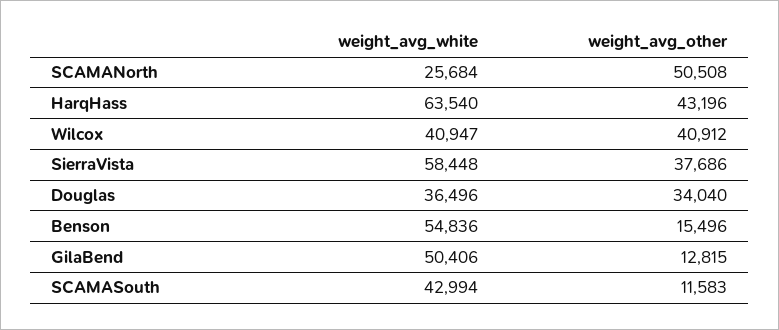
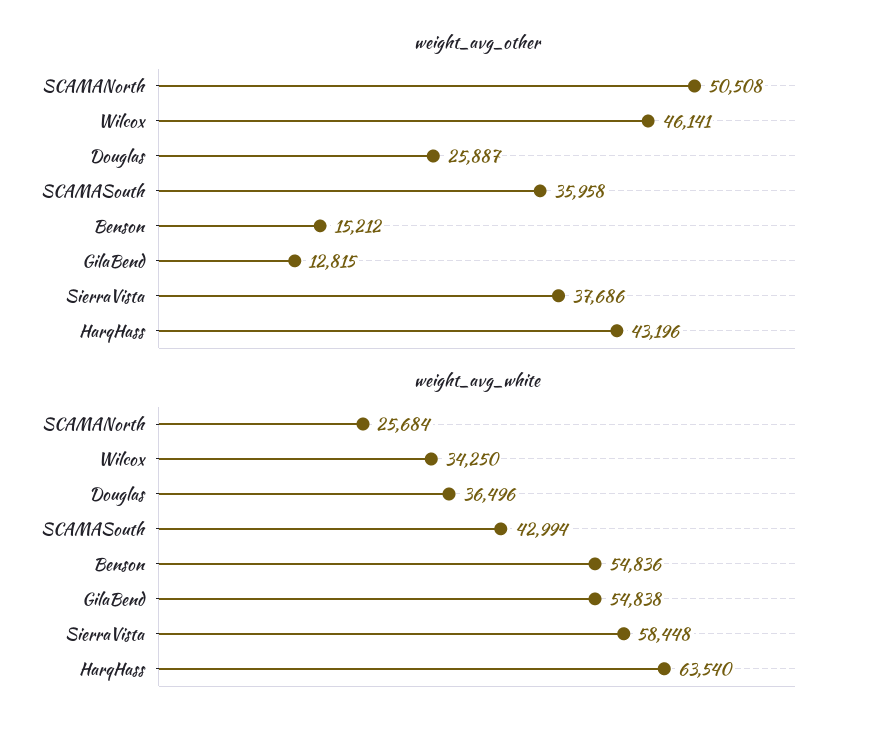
  {
    "weight_avg_white": {
      "SCAMANorth": 25684,
      "HarqHass": 63540,
-     "Wilcox": 40947,
+     "Wilcox": 34250,
      "SierraVista": 58448,
      "Douglas": 36496,
      "Benson": 54836,
-     "GilaBend": 50406,
+     "GilaBend": 54838,
      "SCAMASouth": 42994
    },
    "weight_avg_other": {
      "SCAMANorth": 50508,
      "HarqHass": 43196,
-     "Wilcox": 40912,
+     "Wilcox": 46141,
      "SierraVista": 37686,
-     "Douglas": 34040,
+     "Douglas": 25887,
-     "Benson": 15496,
+     "Benson": 15212,
      "GilaBend": 12815,
-     "SCAMASouth": 11583
+     "SCAMASouth": 35958
    }
  }

